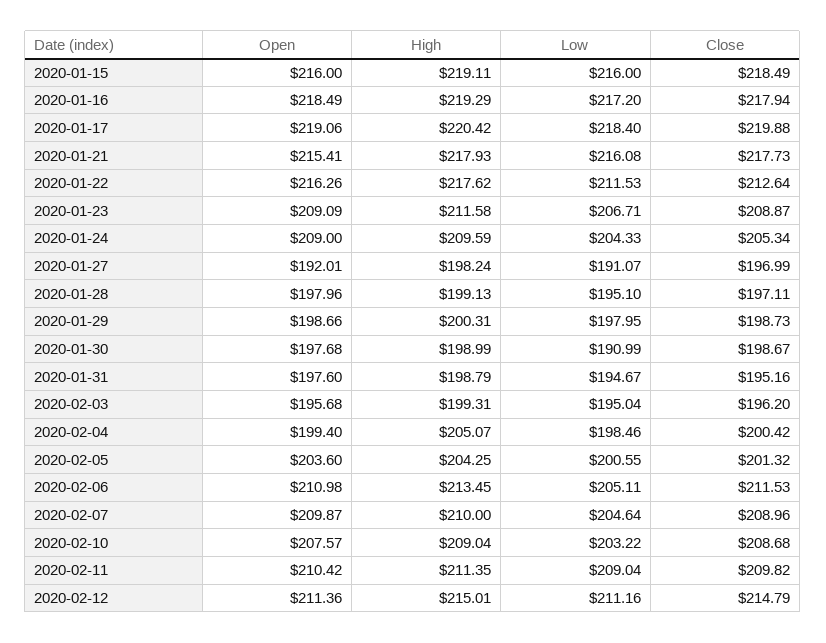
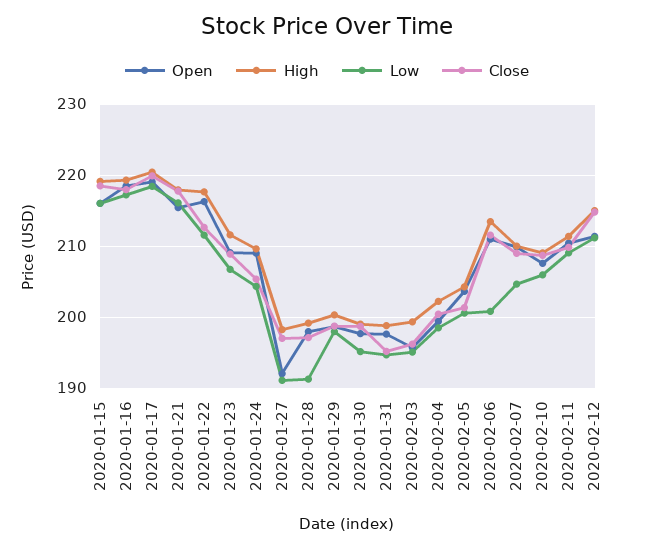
  {
    "Open": {
      "2020-01-15": 216,
      "2020-01-16": 218.49,
      "2020-01-17": 219.06,
      "2020-01-21": 215.41,
      "2020-01-22": 216.26,
      "2020-01-23": 209.09,
      "2020-01-24": 209,
      "2020-01-27": 192.01,
      "2020-01-28": 197.96,
      "2020-01-29": 198.66,
      "2020-01-30": 197.68,
      "2020-01-31": 197.6,
      "2020-02-03": 195.68,
      "2020-02-04": 199.4,
      "2020-02-05": 203.6,
      "2020-02-06": 210.98,
      "2020-02-07": 209.87,
      "2020-02-10": 207.57,
      "2020-02-11": 210.42,
      "2020-02-12": 211.36
    },
    "High": {
      "2020-01-15": 219.11,
      "2020-01-16": 219.29,
      "2020-01-17": 220.42,
      "2020-01-21": 217.93,
      "2020-01-22": 217.62,
      "2020-01-23": 211.58,
      "2020-01-24": 209.59,
      "2020-01-27": 198.24,
      "2020-01-28": 199.13,
      "2020-01-29": 200.31,
      "2020-01-30": 198.99,
      "2020-01-31": 198.79,
      "2020-02-03": 199.31,
-     "2020-02-04": 205.07,
+     "2020-02-04": 202,
      "2020-02-05": 204.25,
      "2020-02-06": 213.45,
      "2020-02-07": 210,
      "2020-02-10": 209.04,
      "2020-02-11": 211.35,
      "2020-02-12": 215.01
    },
    "Low": {
      "2020-01-15": 216,
      "2020-01-16": 217.2,
      "2020-01-17": 218.4,
      "2020-01-21": 216.08,
      "2020-01-22": 211.53,
      "2020-01-23": 206.71,
      "2020-01-24": 204.33,
      "2020-01-27": 191.07,
-     "2020-01-28": 195.1,
+     "2020-01-28": 191,
      "2020-01-29": 197.95,
-     "2020-01-30": 190.99,
+     "2020-01-30": 195,
      "2020-01-31": 194.67,
      "2020-02-03": 195.04,
      "2020-02-04": 198.46,
      "2020-02-05": 200.55,
-     "2020-02-06": 205.11,
+     "2020-02-06": 201,
      "2020-02-07": 204.64,
-     "2020-02-10": 203.22,
+     "2020-02-10": 206,
      "2020-02-11": 209.04,
      "2020-02-12": 211.16
    },
    "Close": {
      "2020-01-15": 218.49,
      "2020-01-16": 217.94,
      "2020-01-17": 219.88,
      "2020-01-21": 217.73,
      "2020-01-22": 212.64,
      "2020-01-23": 208.87,
      "2020-01-24": 205.34,
      "2020-01-27": 196.99,
      "2020-01-28": 197.11,
      "2020-01-29": 198.73,
      "2020-01-30": 198.67,
      "2020-01-31": 195.16,
      "2020-02-03": 196.2,
      "2020-02-04": 200.42,
      "2020-02-05": 201.32,
      "2020-02-06": 211.53,
      "2020-02-07": 208.96,
      "2020-02-10": 208.68,
      "2020-02-11": 209.82,
      "2020-02-12": 214.79
    }
  }

